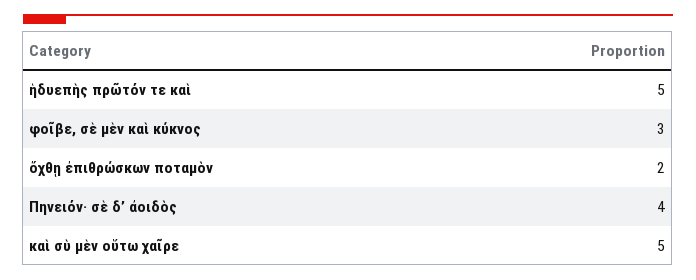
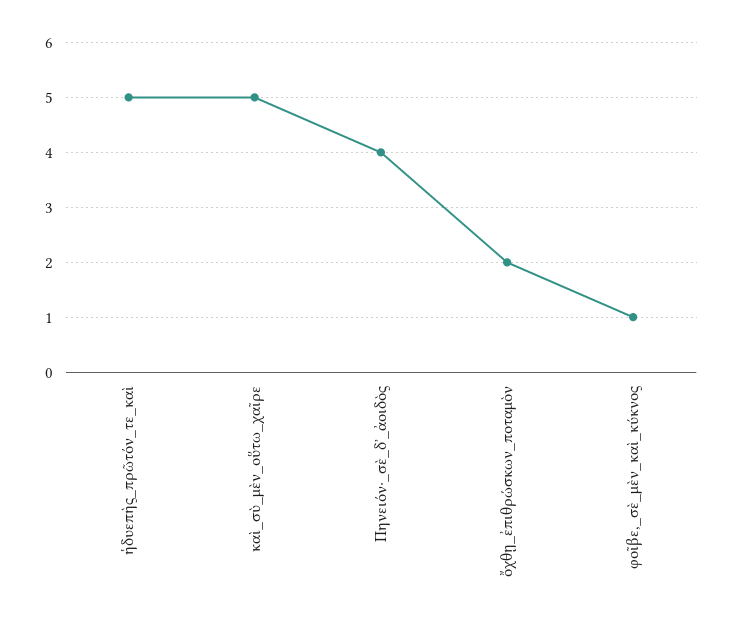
  {
    "ἡδυεπὴς πρῶτόν τε καὶ": 5,
-   "φοῖβε, σὲ μὲν καὶ κύκνος": 3,
+   "φοῖβε, σὲ μὲν καὶ κύκνος": 1,
    "ὄχθῃ ἐπιθρώσκων ποταμὸν": 2,
    "Πηνειόν· σὲ δʼ ἀοιδὸς": 4,
    "καὶ σὺ μὲν οὕτω χαῖρε": 5
  }

